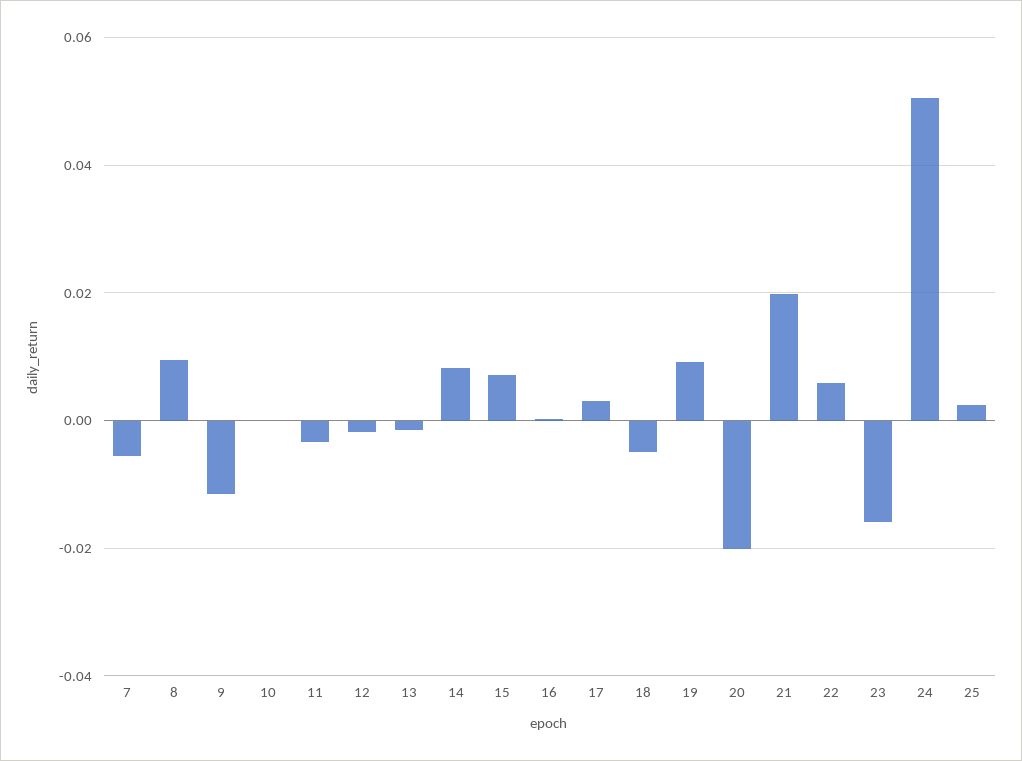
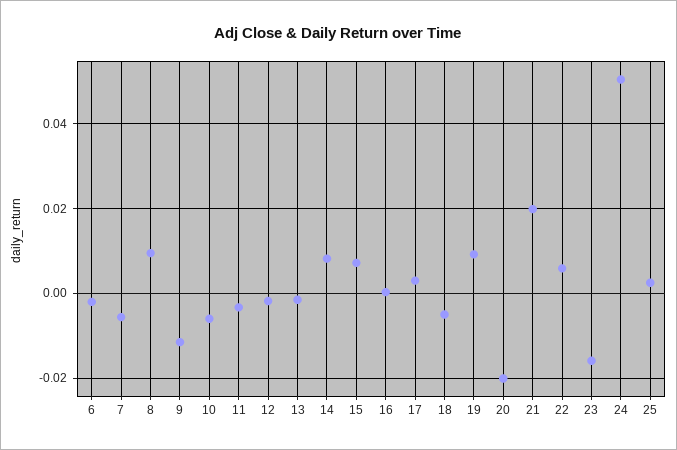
  {
    "7": -0.006,
    "8": 0.01,
    "9": -0.012,
-   "10": 0,
+   "10": -0.006,
    "11": -0.004,
    "12": -0.002,
    "13": -0.002,
    "14": 0.008,
    "15": 0.008,
    "16": 0,
    "17": 0.004,
    "18": -0.006,
    "19": 0.01,
    "20": -0.02,
    "21": 0.02,
    "22": 0.006,
    "23": -0.016,
    "24": 0.05,
-   "25": 0.002
+   "25": 0.002,
+   "6": -0.002
  }

